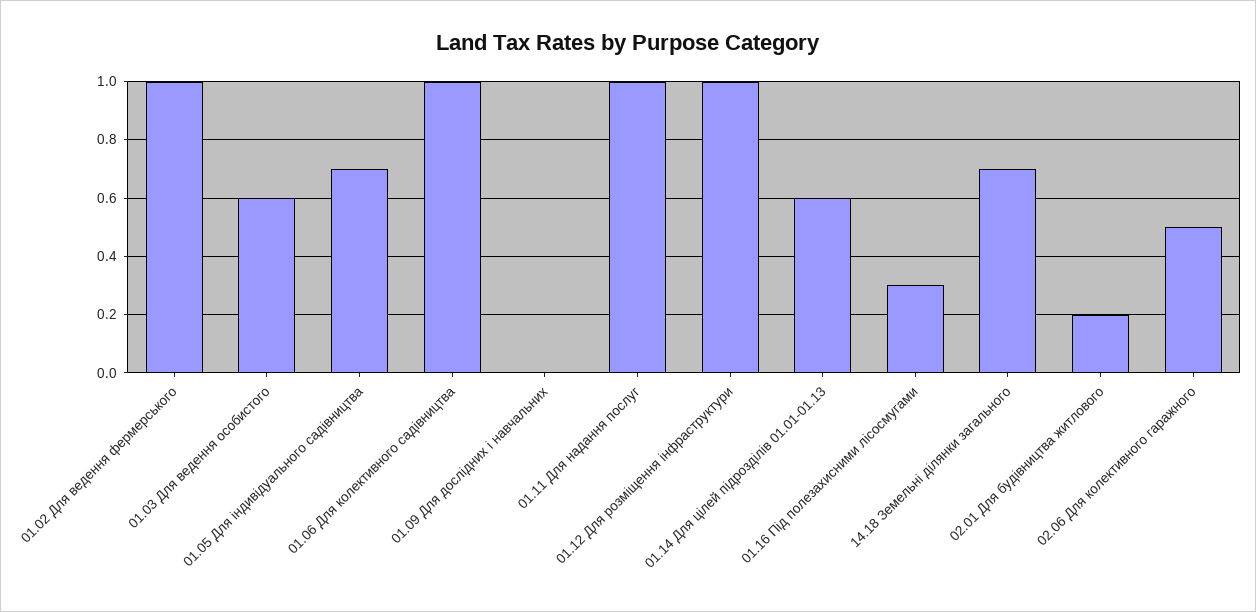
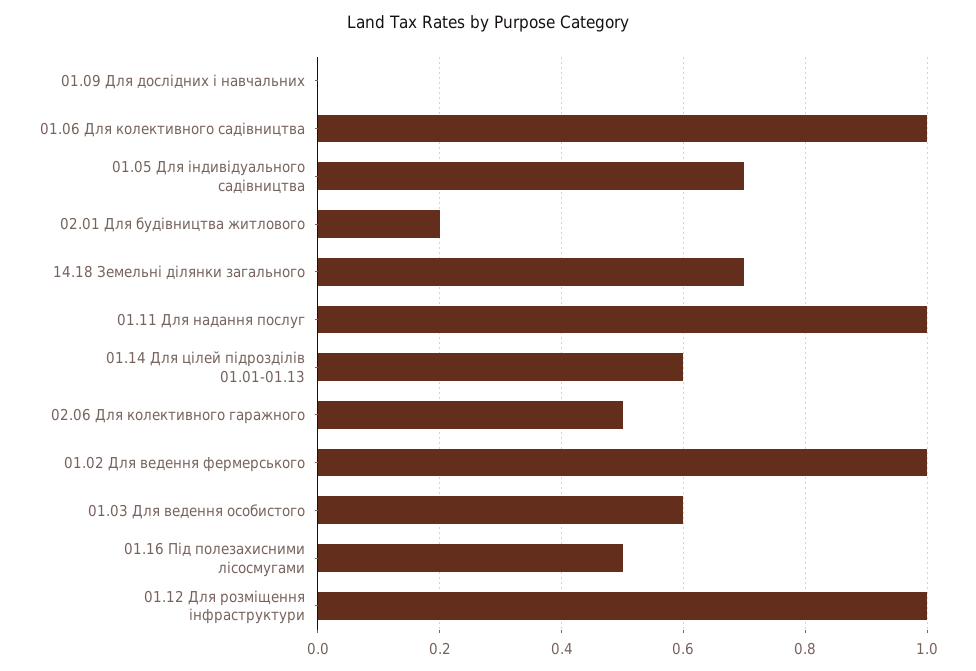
  {
    "01.02 Для ведення фермерського": 1,
    "01.03 Для ведення особистого": 0.6,
    "01.05 Для індивідуального садівництва": 0.7,
    "01.06 Для колективного садівництва": 1,
    "01.09 Для дослідних і навчальних": 0,
    "01.11 Для надання послуг": 1,
    "01.12 Для розміщення інфраструктури": 1,
    "01.14 Для цілей підрозділів 01.01-01.13": 0.6,
-   "01.16 Під полезахисними лісосмугами": 0.3,
+   "01.16 Під полезахисними лісосмугами": 0.5,
    "14.18 Земельні ділянки загального": 0.7,
    "02.01 Для будівництва житлового": 0.2,
    "02.06 Для колективного гаражного": 0.5
  }

